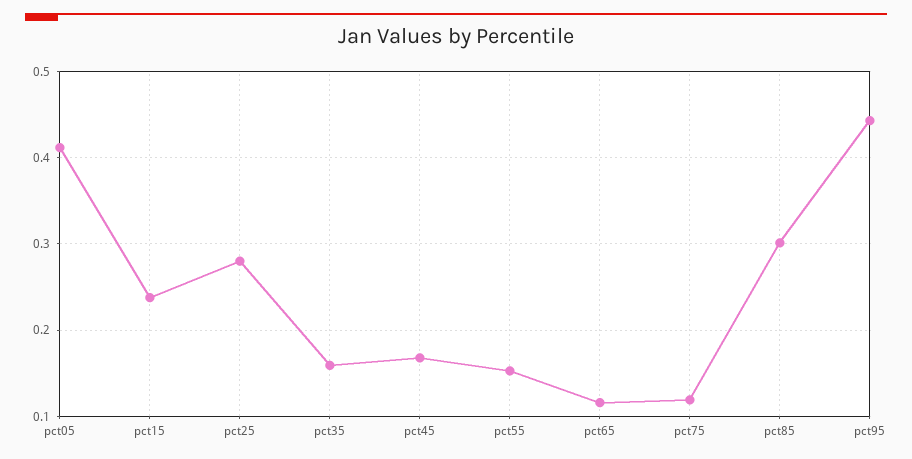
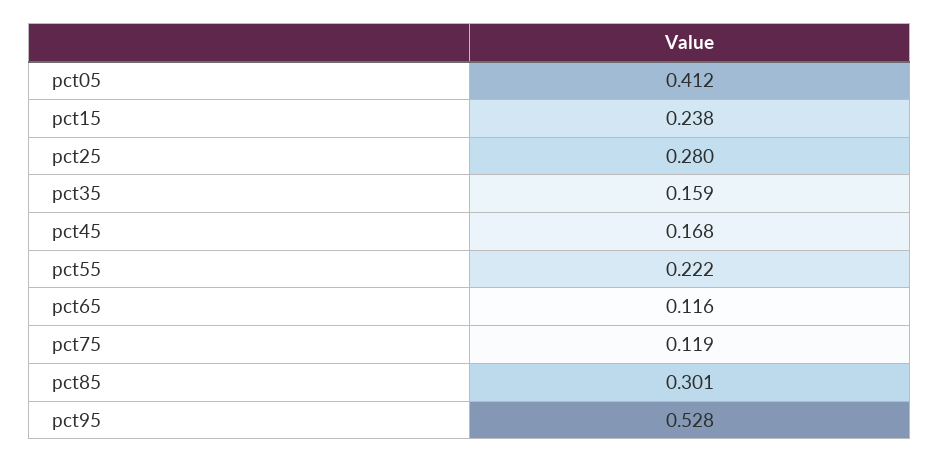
  {
    "pct05": 0.412,
    "pct15": 0.238,
    "pct25": 0.28,
    "pct35": 0.159,
    "pct45": 0.168,
-   "pct55": 0.15,
+   "pct55": 0.222,
    "pct65": 0.116,
    "pct75": 0.119,
    "pct85": 0.301,
-   "pct95": 0.44
+   "pct95": 0.528
  }

